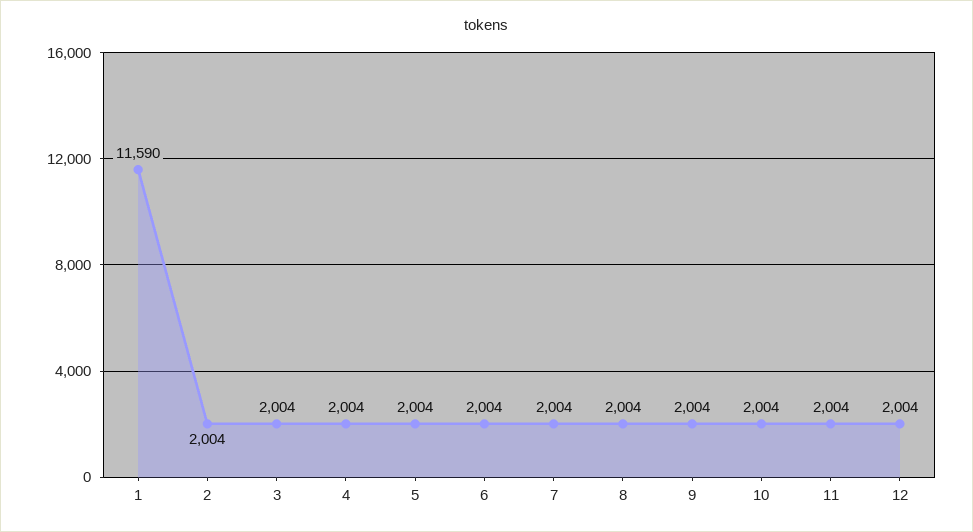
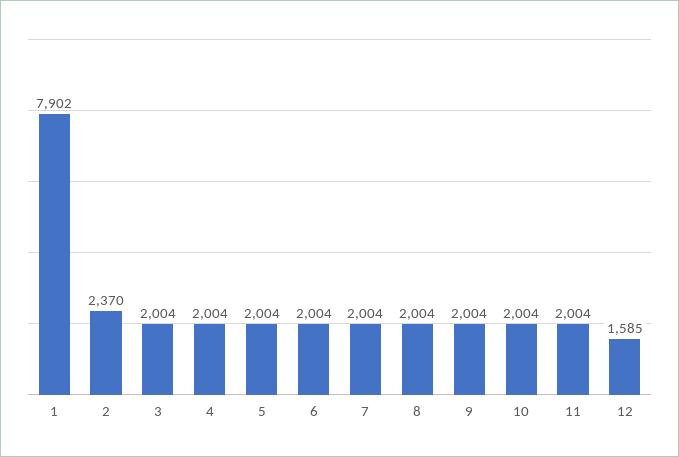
  {
-   "1": 11590,
+   "1": 7902,
-   "2": 2004,
+   "2": 2370,
    "3": 2004,
    "4": 2004,
    "5": 2004,
    "6": 2004,
    "7": 2004,
    "8": 2004,
    "9": 2004,
    "10": 2004,
    "11": 2004,
-   "12": 2004
+   "12": 1585
  }

